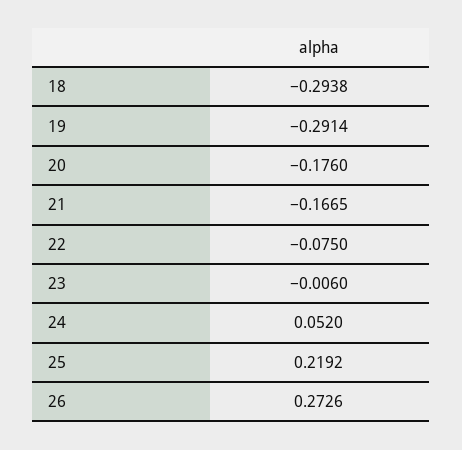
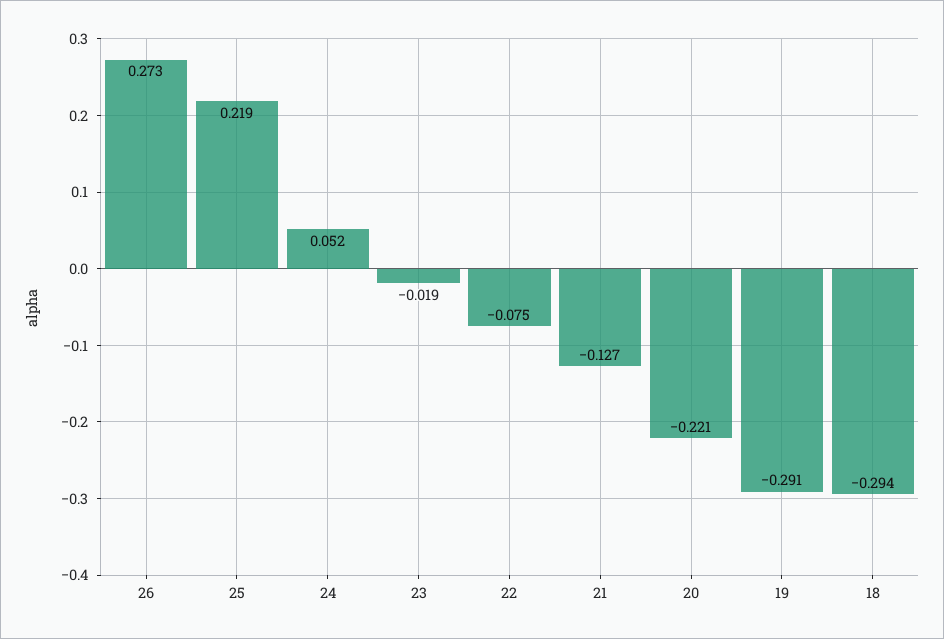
  {
    "18": -0.2938,
    "19": -0.2914,
-   "20": -0.176,
+   "20": -0.221,
-   "21": -0.1665,
+   "21": -0.127,
    "22": -0.075,
-   "23": -0.006,
+   "23": -0.019,
    "24": 0.052,
    "25": 0.2192,
    "26": 0.2726
  }

